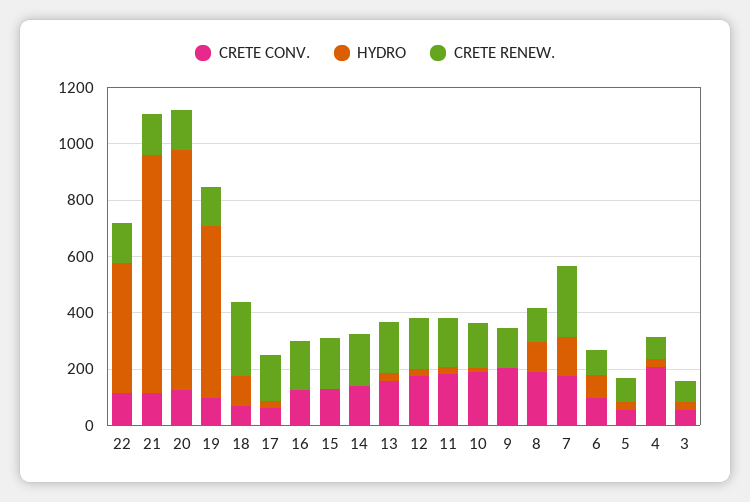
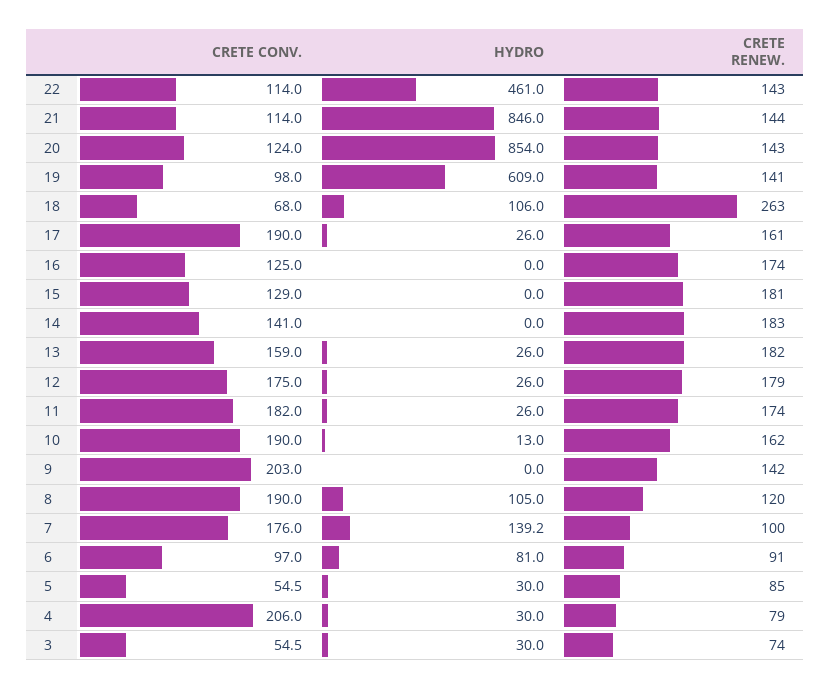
  {
    "CRETE CONV.": {
      "22": 114,
      "21": 114,
      "20": 124,
      "19": 98,
      "18": 68,
-     "17": 50,
+     "17": 190,
      "16": 125,
      "15": 129,
      "14": 141,
      "13": 159,
      "12": 175,
      "11": 182,
      "10": 190,
      "9": 203,
      "8": 190,
      "7": 176,
      "6": 97,
      "5": 54.5,
      "4": 206,
      "3": 54.5
    },
    "HYDRO": {
      "22": 461,
      "21": 846,
      "20": 854,
      "19": 609,
      "18": 106,
      "17": 26,
      "16": 0,
      "15": 0,
      "14": 0,
      "13": 26,
      "12": 26,
      "11": 26,
      "10": 13,
      "9": 0,
      "8": 105,
      "7": 139.2,
      "6": 81,
      "5": 30,
      "4": 30,
      "3": 30
    },
    "CRETE RENEW.": {
      "22": 143,
      "21": 144,
      "20": 143,
      "19": 141,
      "18": 263,
      "17": 161,
      "16": 174,
      "15": 181,
      "14": 183,
      "13": 182,
      "12": 179,
      "11": 174,
      "10": 162,
      "9": 142,
      "8": 120,
-     "7": 250,
+     "7": 100,
      "6": 91,
      "5": 85,
      "4": 79,
      "3": 74
    }
  }

